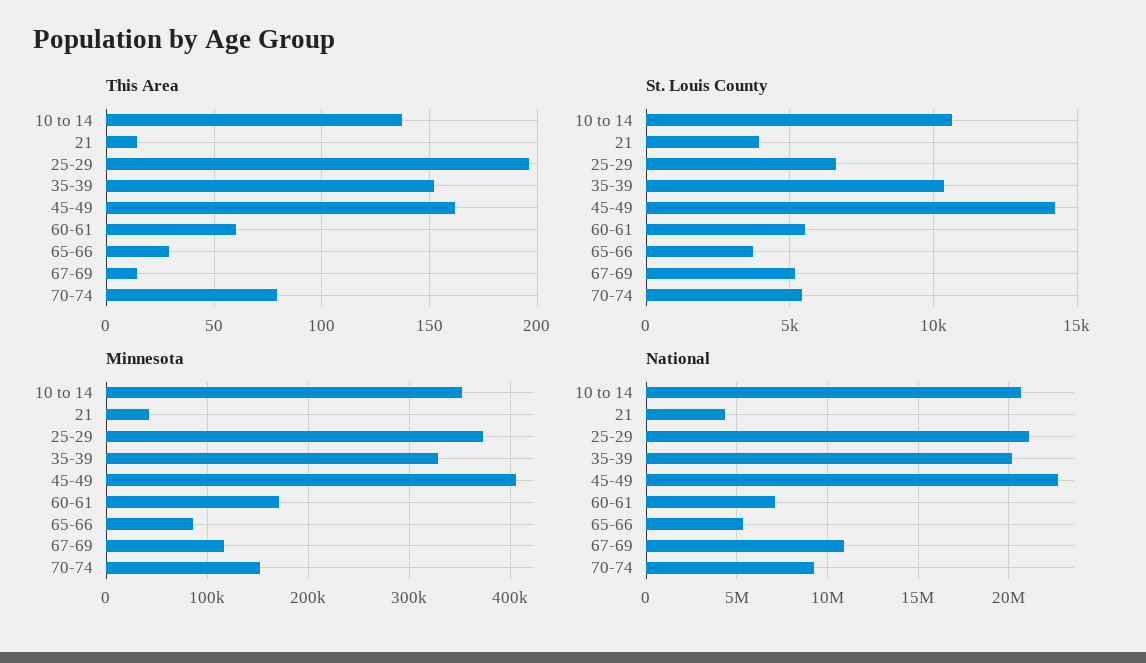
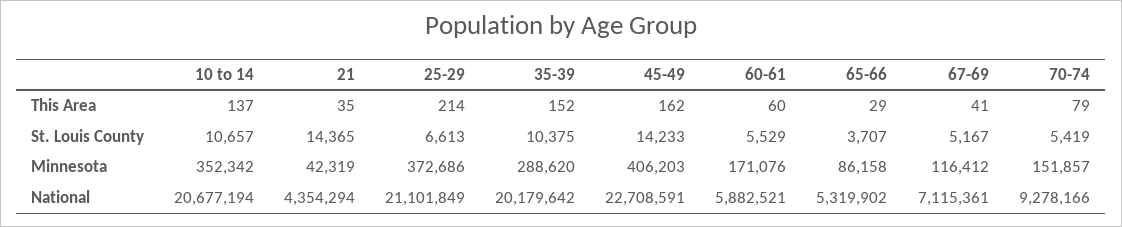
  {
    "This Area": {
      "10 to 14": 137,
-     "21": 15,
+     "21": 35,
-     "25-29": 195,
+     "25-29": 214,
      "35-39": 152,
      "45-49": 162,
      "60-61": 60,
      "65-66": 29,
-     "67-69": 15,
+     "67-69": 41,
      "70-74": 79
    },
    "St. Louis County": {
      "10 to 14": 10657,
-     "21": 4000,
+     "21": 14365,
      "25-29": 6613,
      "35-39": 10375,
      "45-49": 14233,
      "60-61": 5529,
      "65-66": 3707,
      "67-69": 5167,
      "70-74": 5419
    },
    "Minnesota": {
      "10 to 14": 352342,
      "21": 42319,
      "25-29": 372686,
-     "35-39": 330000,
+     "35-39": 288620,
      "45-49": 406203,
      "60-61": 171076,
      "65-66": 86158,
      "67-69": 116412,
      "70-74": 151857
    },
    "National": {
      "10 to 14": 20677194,
      "21": 4354294,
      "25-29": 21101849,
      "35-39": 20179642,
      "45-49": 22708591,
-     "60-61": 7000000,
+     "60-61": 5882521,
      "65-66": 5319902,
-     "67-69": 11000000,
+     "67-69": 7115361,
      "70-74": 9278166
    }
  }

